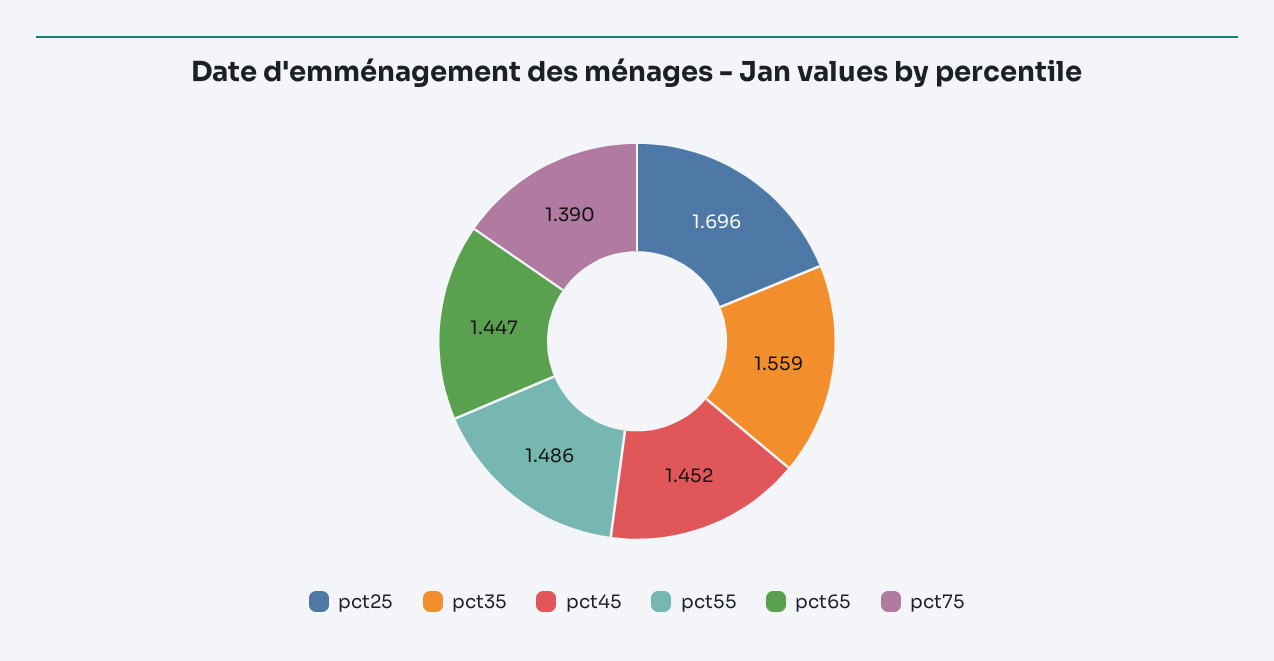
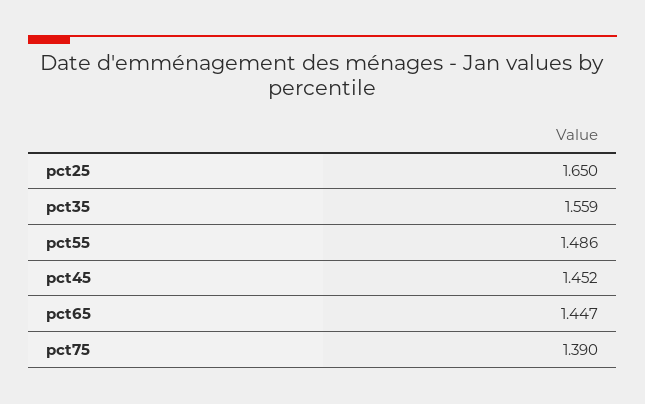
  {
-   "pct25": 1.696,
+   "pct25": 1.65,
    "pct35": 1.559,
    "pct45": 1.452,
    "pct55": 1.486,
    "pct65": 1.447,
    "pct75": 1.39
  }

